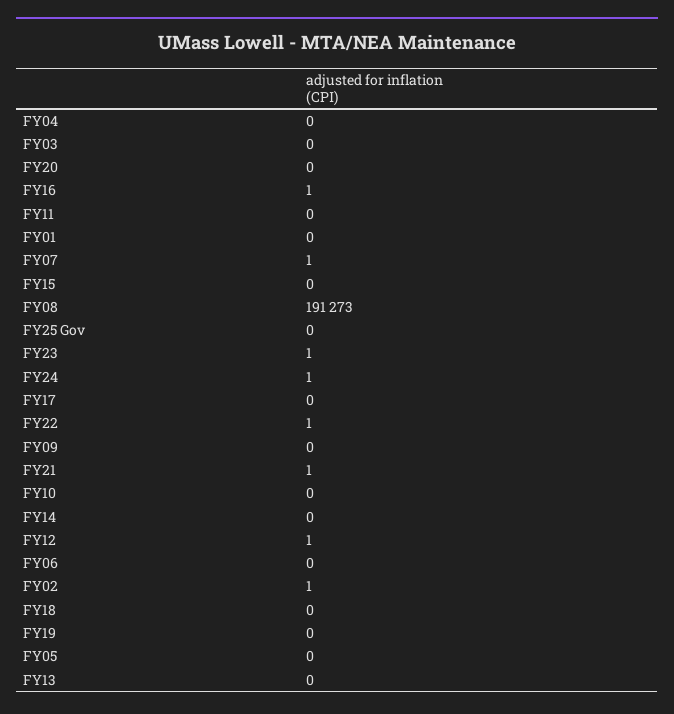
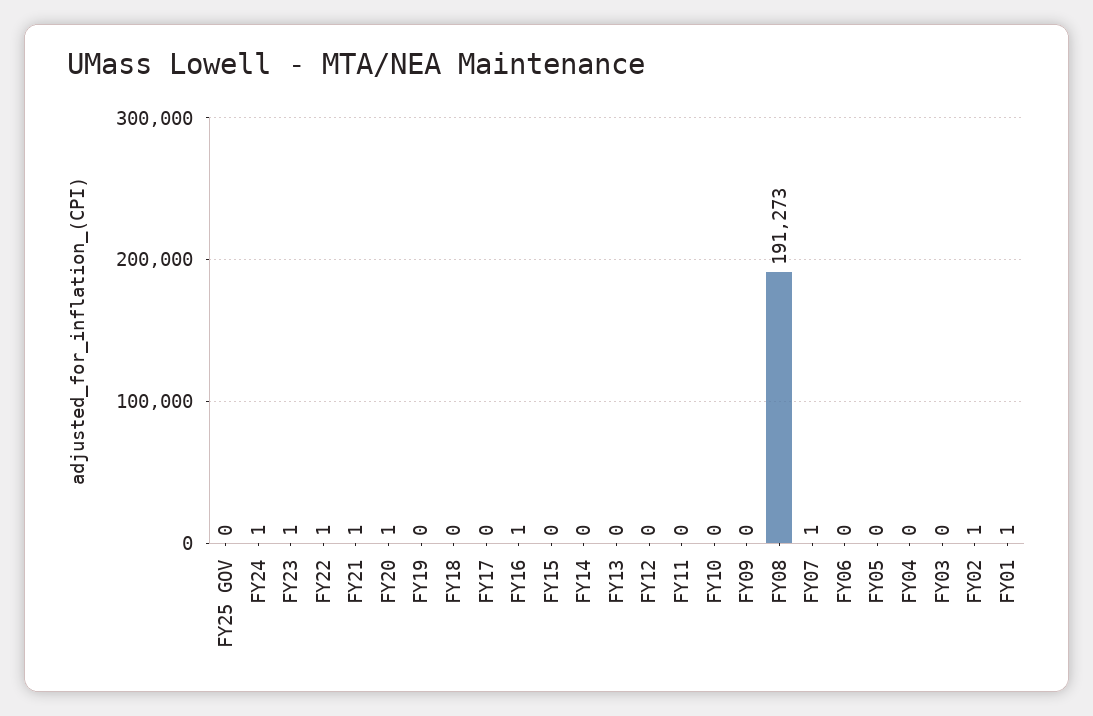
  {
    "FY04": 0,
    "FY03": 0,
-   "FY20": 0,
+   "FY20": 1,
    "FY16": 1,
    "FY11": 0,
-   "FY01": 0,
+   "FY01": 1,
    "FY07": 1,
    "FY15": 0,
    "FY08": 191273,
    "FY25 Gov": 0,
    "FY23": 1,
    "FY24": 1,
    "FY17": 0,
    "FY22": 1,
    "FY09": 0,
    "FY21": 1,
    "FY10": 0,
    "FY14": 0,
-   "FY12": 1,
+   "FY12": 0,
    "FY06": 0,
    "FY02": 1,
    "FY18": 0,
    "FY19": 0,
    "FY05": 0,
    "FY13": 0
  }

